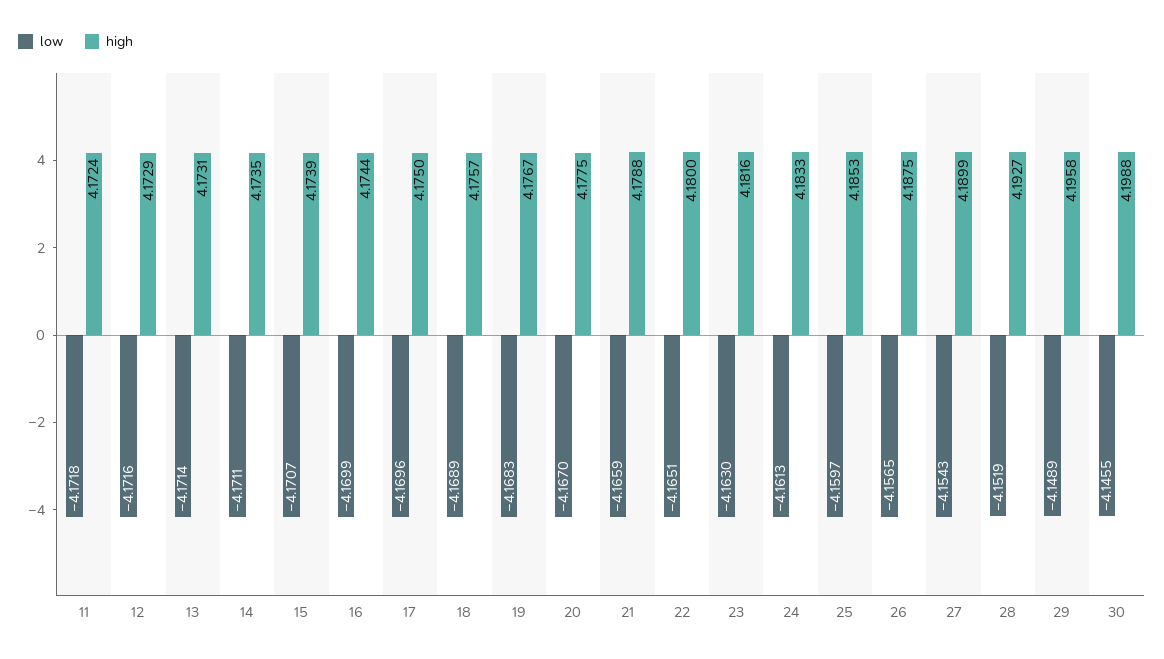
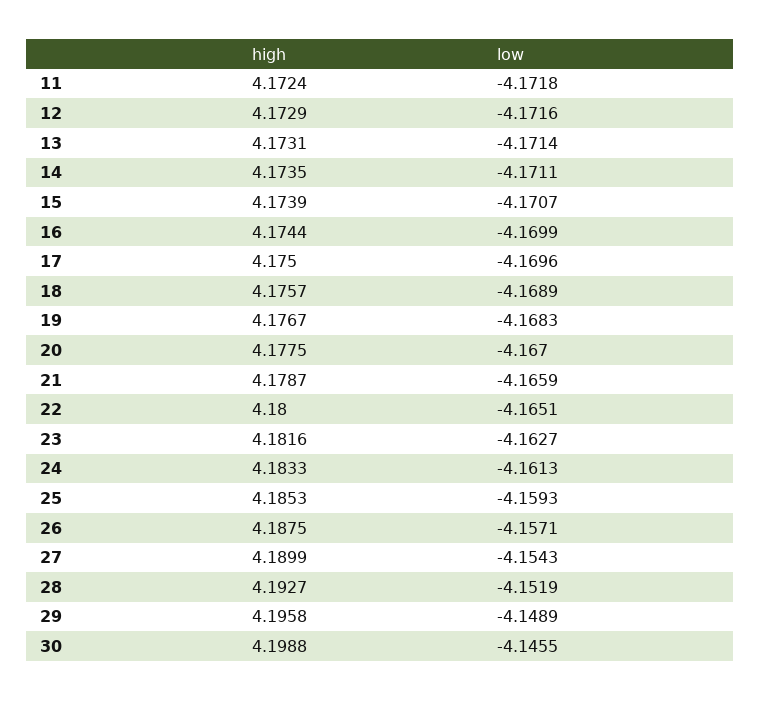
  {
    "low": {
      "11": -4.1718,
      "12": -4.1716,
      "13": -4.1714,
      "14": -4.1711,
      "15": -4.1707,
      "16": -4.1699,
      "17": -4.1696,
      "18": -4.1689,
      "19": -4.1683,
      "20": -4.167,
      "21": -4.1659,
      "22": -4.1651,
-     "23": -4.163,
+     "23": -4.1627,
      "24": -4.1613,
-     "25": -4.1597,
+     "25": -4.1593,
-     "26": -4.1565,
+     "26": -4.1571,
      "27": -4.1543,
      "28": -4.1519,
      "29": -4.1489,
      "30": -4.1455
    },
    "high": {
      "11": 4.1724,
      "12": 4.1729,
      "13": 4.1731,
      "14": 4.1735,
      "15": 4.1739,
      "16": 4.1744,
      "17": 4.175,
      "18": 4.1757,
      "19": 4.1767,
      "20": 4.1775,
-     "21": 4.1788,
+     "21": 4.1787,
      "22": 4.18,
      "23": 4.1816,
      "24": 4.1833,
      "25": 4.1853,
      "26": 4.1875,
      "27": 4.1899,
      "28": 4.1927,
      "29": 4.1958,
      "30": 4.1988
    }
  }

